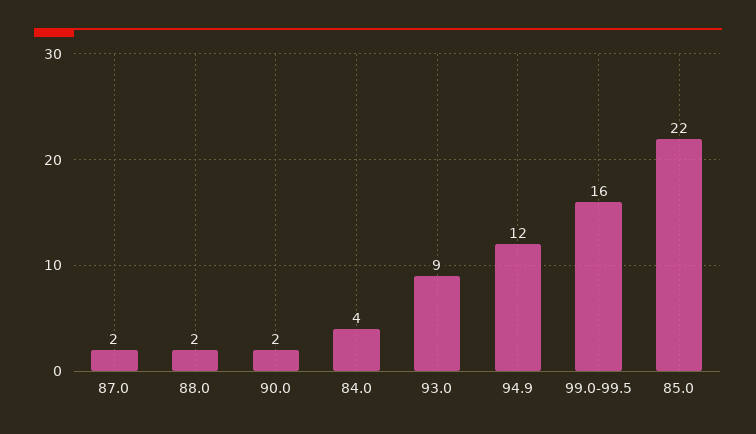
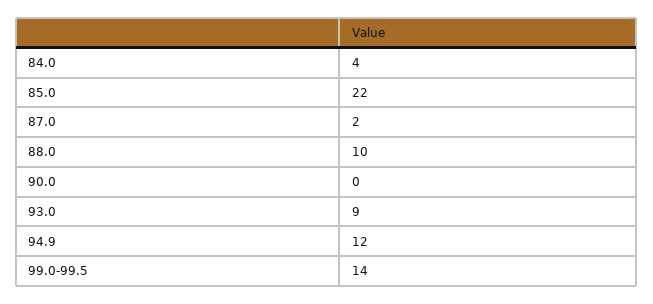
  {
    "87.0": 2,
-   "88.0": 2,
+   "88.0": 10,
-   "90.0": 2,
+   "90.0": 0,
    "84.0": 4,
    "93.0": 9,
    "94.9": 12,
-   "99.0-99.5": 16,
+   "99.0-99.5": 14,
    "85.0": 22
  }

